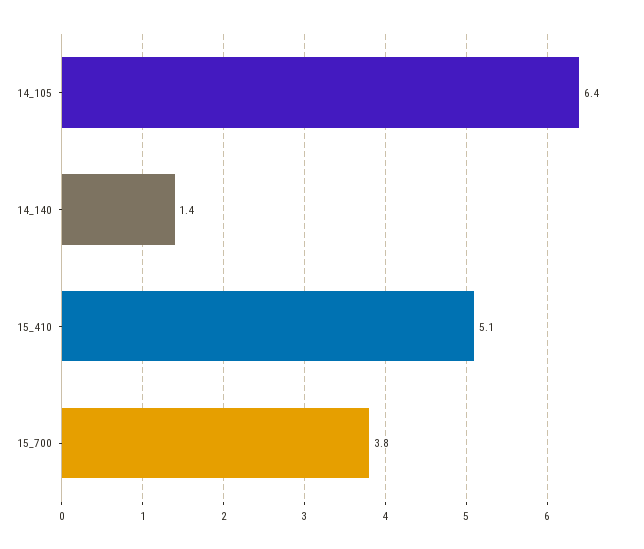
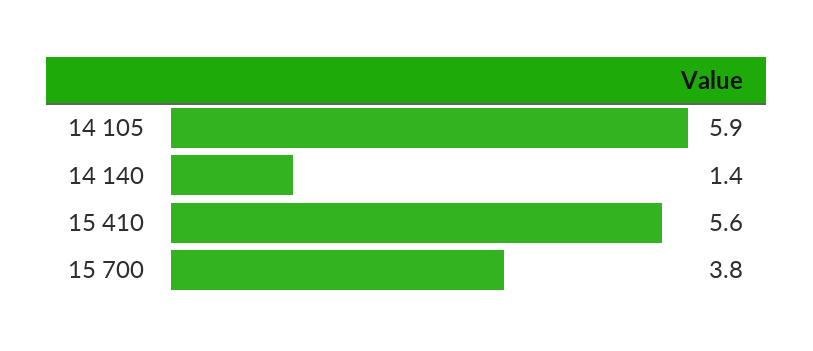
  {
-   "14_105": 6.4,
+   "14_105": 5.9,
    "14_140": 1.4,
-   "15_410": 5.1,
+   "15_410": 5.6,
    "15_700": 3.8
  }

